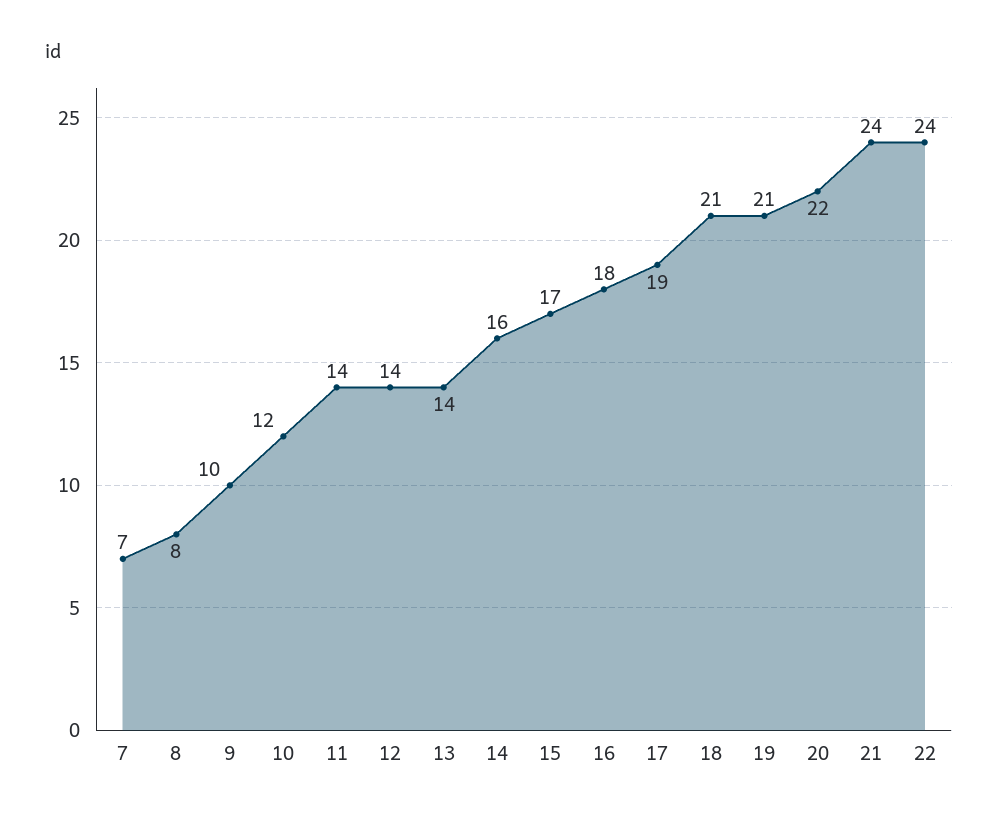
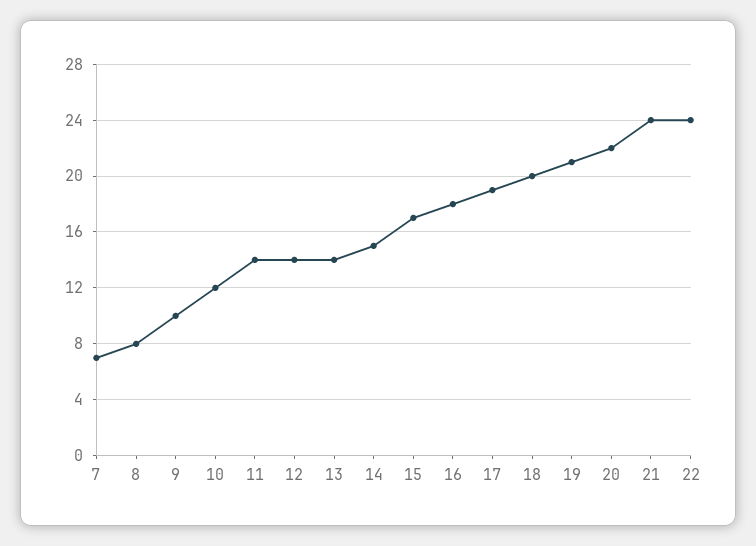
  {
    "7": 7,
    "8": 8,
    "9": 10,
    "10": 12,
    "11": 14,
    "12": 14,
    "13": 14,
-   "14": 16,
+   "14": 15,
    "15": 17,
    "16": 18,
    "17": 19,
-   "18": 21,
+   "18": 20,
    "19": 21,
    "20": 22,
    "21": 24,
    "22": 24
  }

